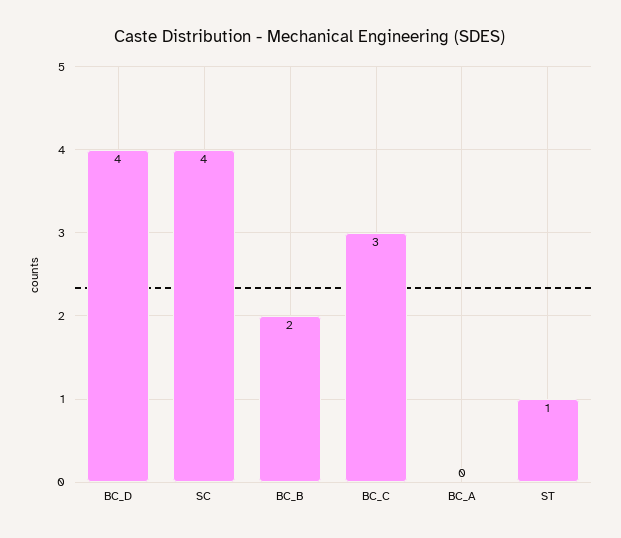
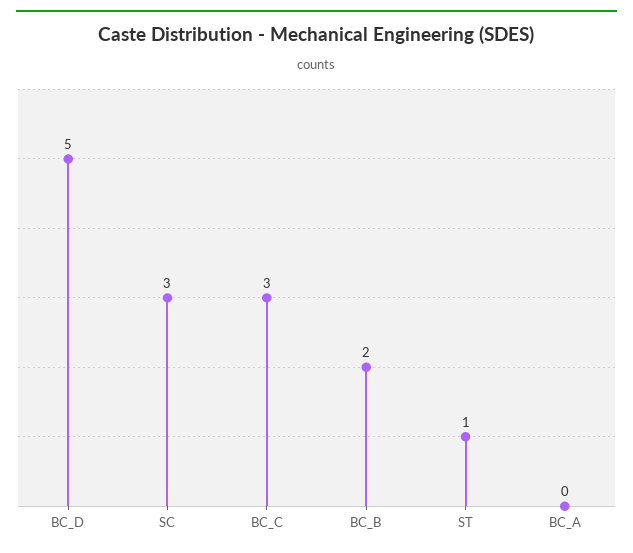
  {
-   "BC_D": 4,
+   "BC_D": 5,
-   "SC": 4,
+   "SC": 3,
    "BC_B": 2,
    "BC_C": 3,
    "BC_A": 0,
    "ST": 1
  }

